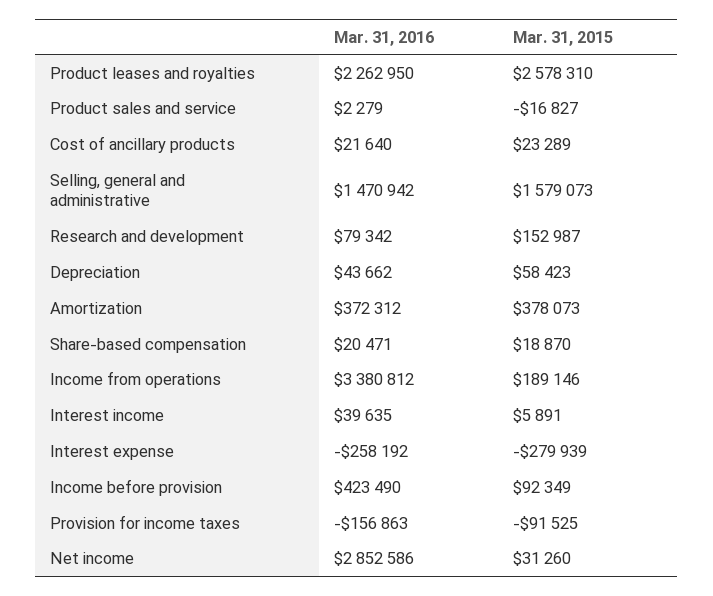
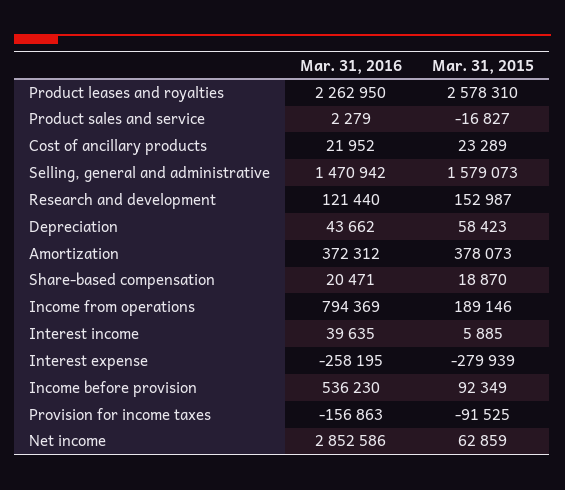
  {
    "Mar. 31, 2016": {
      "Product leases and royalties": 2262950,
      "Product sales and service": 2279,
-     "Cost of ancillary products": 21640,
+     "Cost of ancillary products": 21952,
      "Selling, general and administrative": 1470942,
-     "Research and development": 79342,
+     "Research and development": 121440,
      "Depreciation": 43662,
      "Amortization": 372312,
      "Share-based compensation": 20471,
-     "Income from operations": 3380812,
+     "Income from operations": 794369,
      "Interest income": 39635,
-     "Interest expense": -258192,
+     "Interest expense": -258195,
-     "Income before provision": 423490,
+     "Income before provision": 536230,
      "Provision for income taxes": -156863,
      "Net income": 2852586
    },
    "Mar. 31, 2015": {
      "Product leases and royalties": 2578310,
      "Product sales and service": -16827,
      "Cost of ancillary products": 23289,
      "Selling, general and administrative": 1579073,
      "Research and development": 152987,
      "Depreciation": 58423,
      "Amortization": 378073,
      "Share-based compensation": 18870,
      "Income from operations": 189146,
-     "Interest income": 5891,
+     "Interest income": 5885,
      "Interest expense": -279939,
      "Income before provision": 92349,
      "Provision for income taxes": -91525,
-     "Net income": 31260
+     "Net income": 62859
    }
  }

